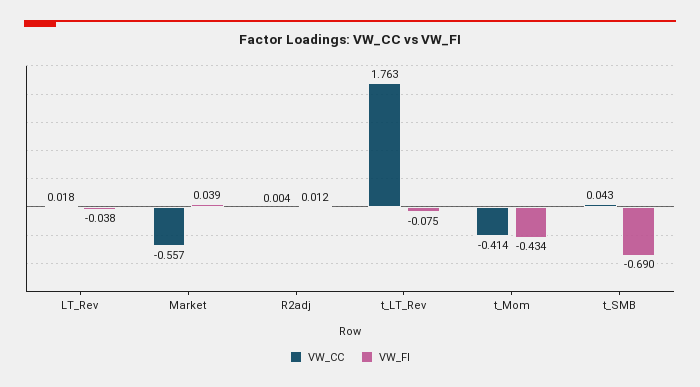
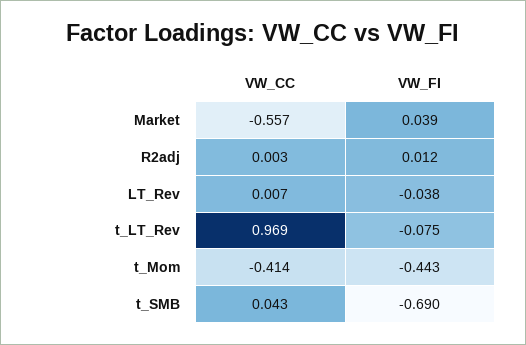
  {
    "VW_CC": {
-     "LT_Rev": 0.018,
+     "LT_Rev": 0.007,
      "Market": -0.557,
-     "R2adj": 0.004,
+     "R2adj": 0.003,
-     "t_LT_Rev": 1.763,
+     "t_LT_Rev": 0.969,
      "t_Mom": -0.414,
      "t_SMB": 0.043
    },
    "VW_FI": {
      "LT_Rev": -0.038,
      "Market": 0.039,
      "R2adj": 0.012,
      "t_LT_Rev": -0.075,
-     "t_Mom": -0.434,
+     "t_Mom": -0.443,
      "t_SMB": -0.69
    }
  }

